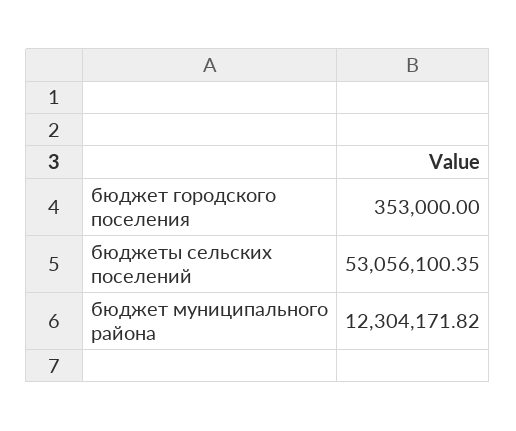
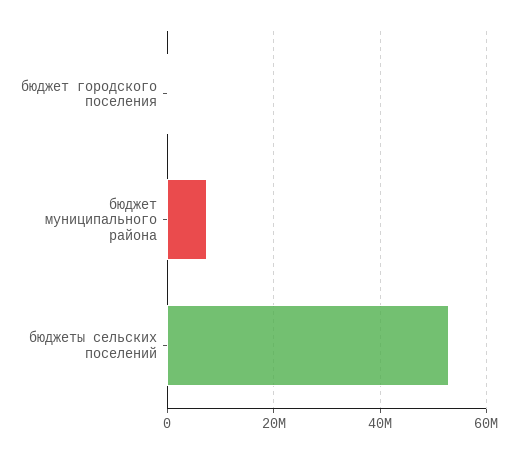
  {
    "бюджет городского поселения": 353000,
    "бюджеты сельских поселений": 53056100.35,
-   "бюджет муниципального района": 12304171.82
+   "бюджет муниципального района": 8000000
  }

